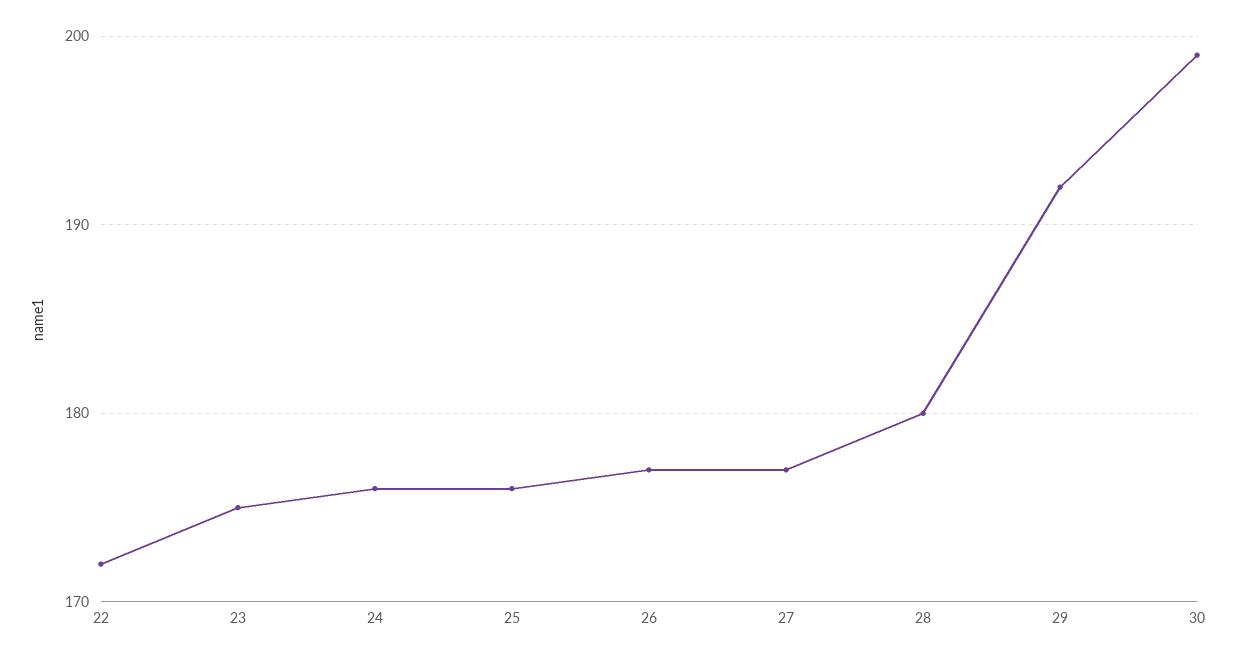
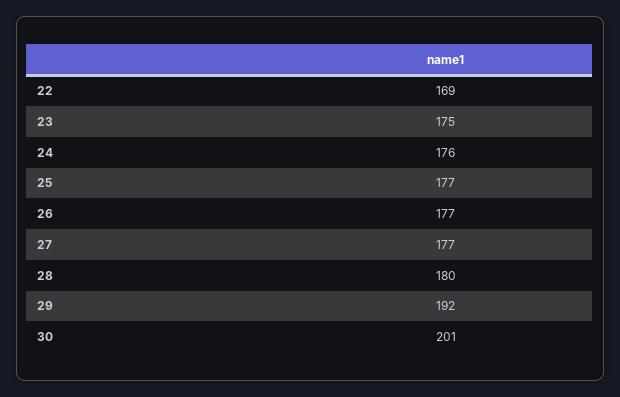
  {
-   "22": 172,
+   "22": 169,
    "23": 175,
    "24": 176,
-   "25": 176,
+   "25": 177,
    "26": 177,
    "27": 177,
    "28": 180,
    "29": 192,
-   "30": 199
+   "30": 201
  }

